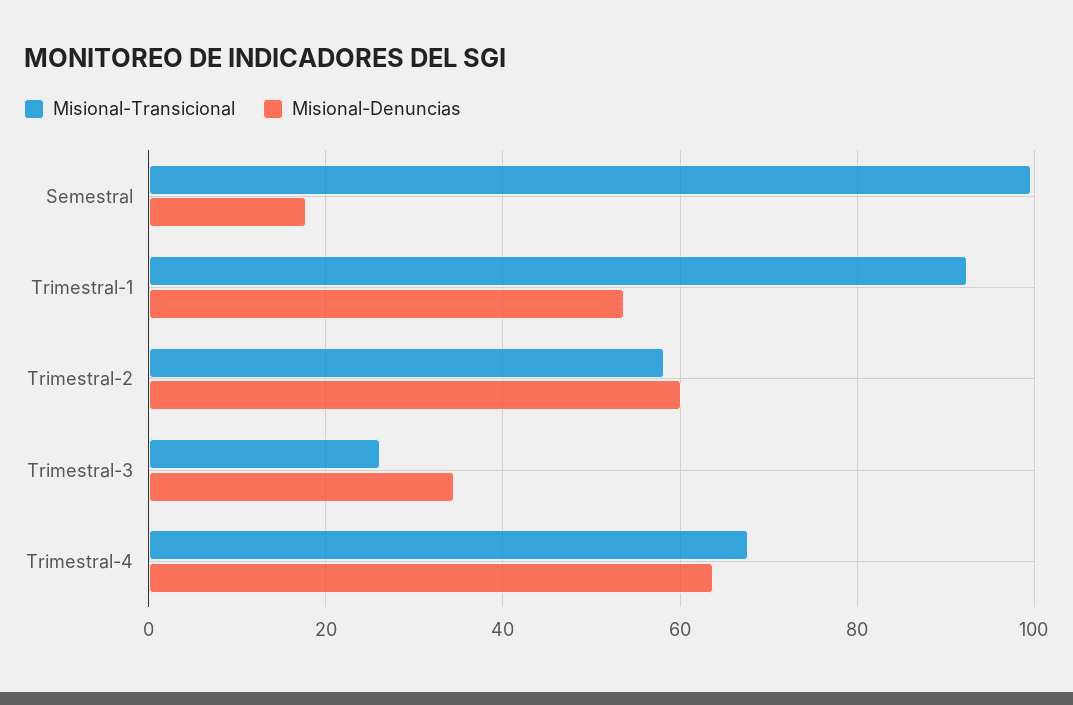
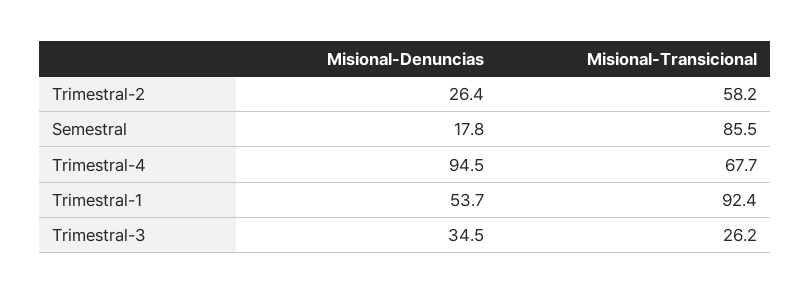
  {
    "Misional-Transicional": {
-     "Semestral": 100,
+     "Semestral": 85.5,
      "Trimestral-1": 92.4,
      "Trimestral-2": 58.2,
      "Trimestral-3": 26.2,
      "Trimestral-4": 67.7
    },
    "Misional-Denuncias": {
      "Semestral": 17.8,
      "Trimestral-1": 53.7,
-     "Trimestral-2": 60,
+     "Trimestral-2": 26.4,
      "Trimestral-3": 34.5,
-     "Trimestral-4": 64
+     "Trimestral-4": 94.5
    }
  }

